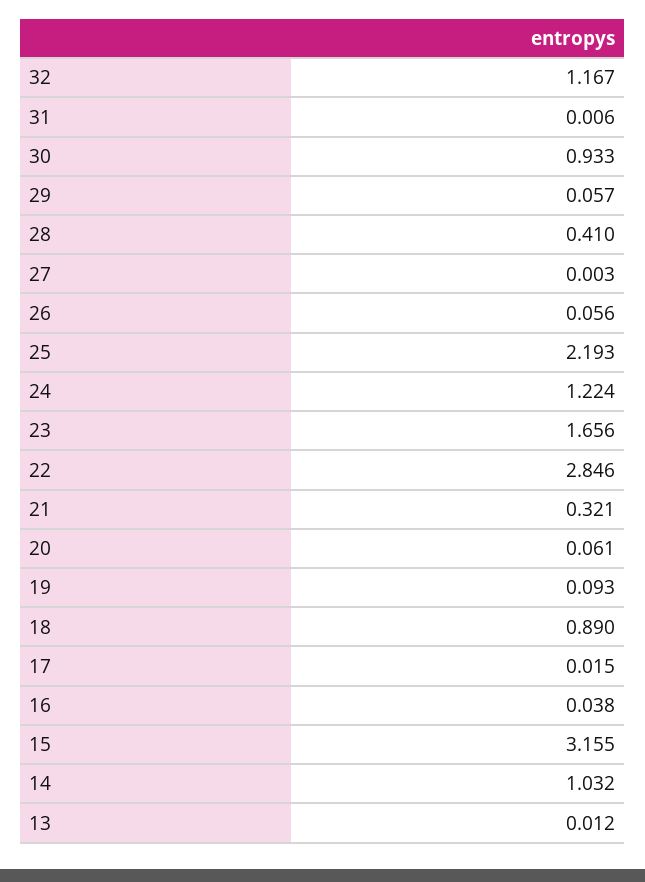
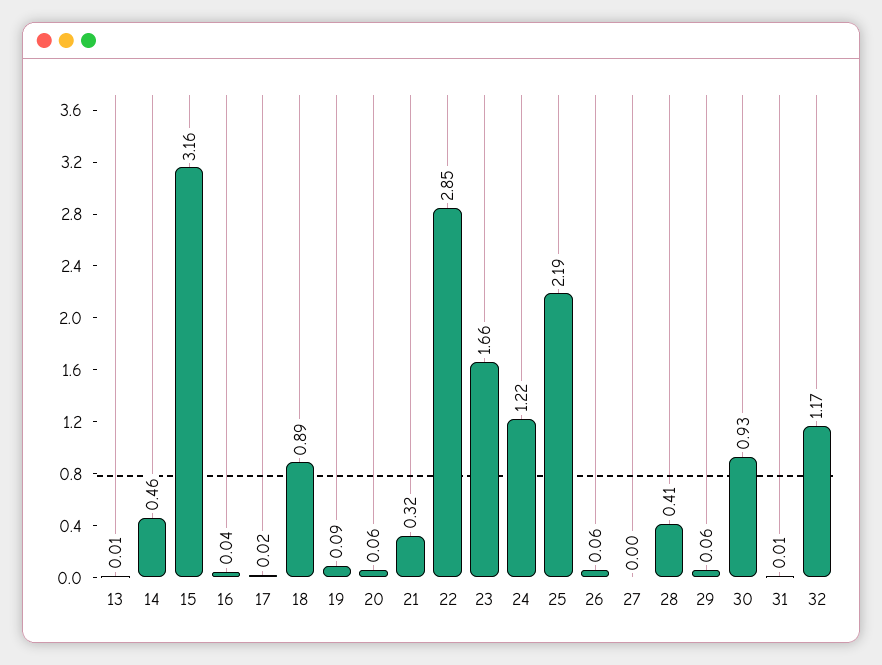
  {
    "32": 1.167,
    "31": 0.006,
    "30": 0.933,
    "29": 0.057,
    "28": 0.41,
    "27": 0.003,
    "26": 0.056,
    "25": 2.193,
    "24": 1.224,
    "23": 1.656,
    "22": 2.846,
    "21": 0.321,
    "20": 0.061,
    "19": 0.093,
    "18": 0.89,
    "17": 0.015,
    "16": 0.038,
    "15": 3.155,
-   "14": 1.032,
+   "14": 0.46,
    "13": 0.012
  }

